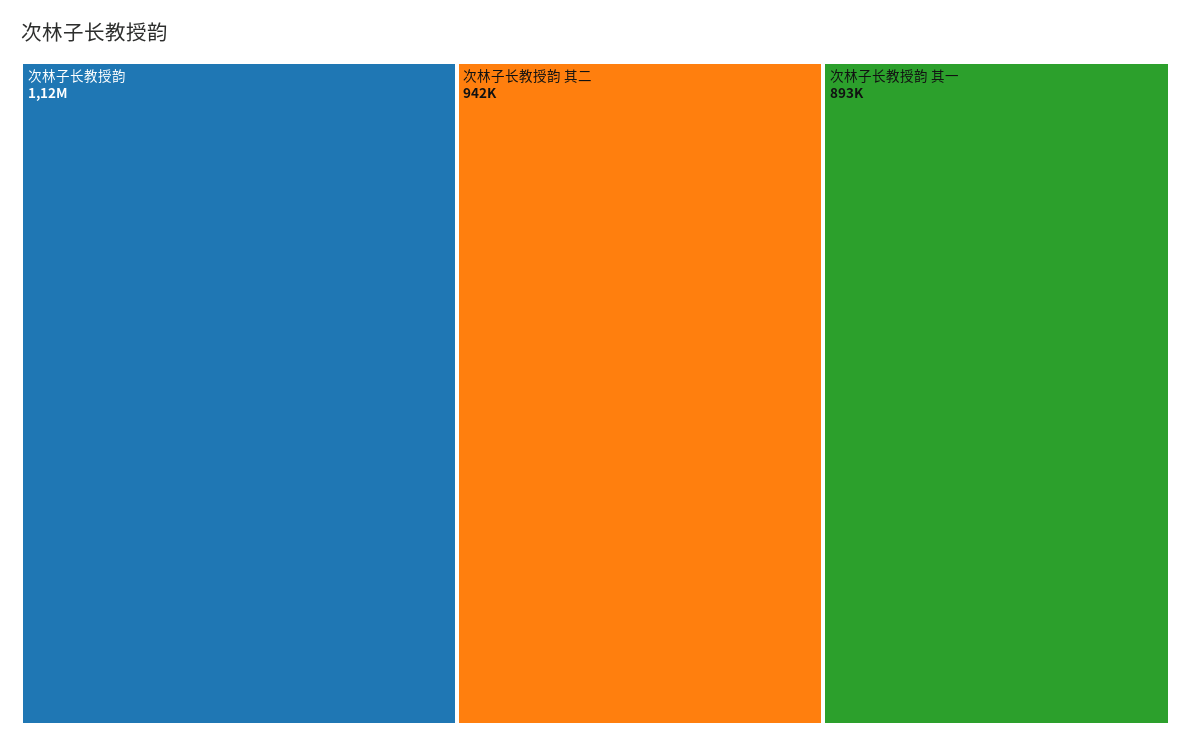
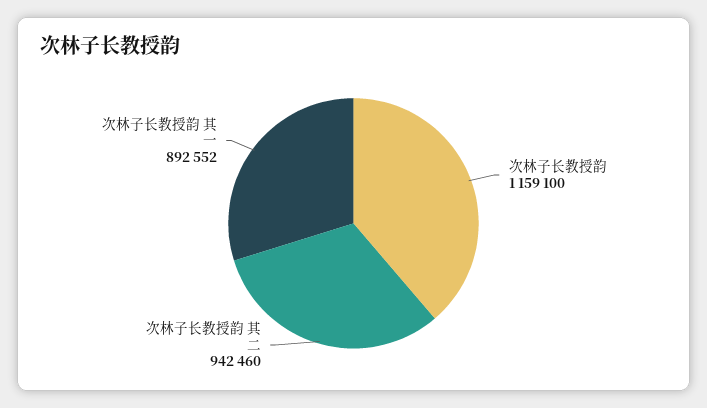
  {
-   "次林子长教授韵": 1120000,
+   "次林子长教授韵": 1159100,
    "次林子长教授韵 其二": 942460,
    "次林子长教授韵 其一": 892552
  }

